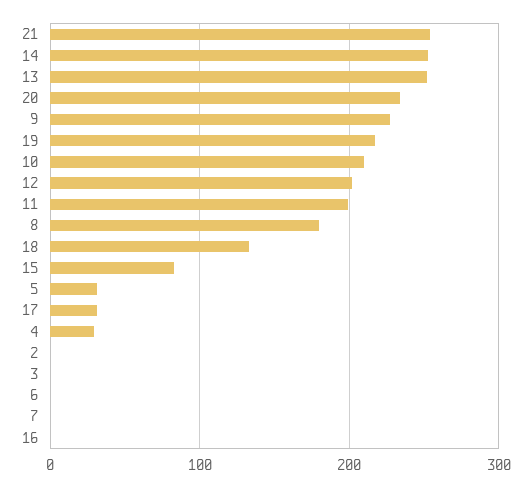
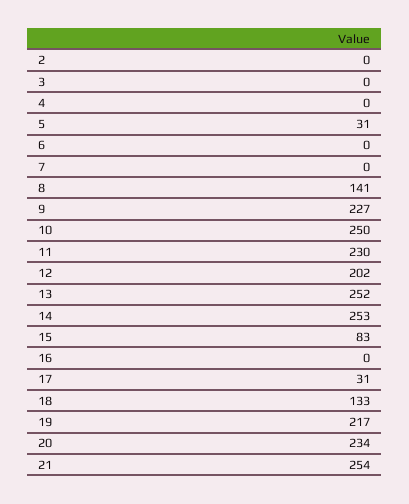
  {
    "21": 254,
    "14": 253,
    "13": 252,
    "20": 234,
    "9": 227,
    "19": 217,
-   "10": 210,
+   "10": 250,
    "12": 202,
-   "11": 200,
+   "11": 230,
-   "8": 180,
+   "8": 141,
    "18": 133,
    "15": 83,
    "5": 31,
    "17": 31,
-   "4": 30,
+   "4": 0,
    "2": 0,
    "3": 0,
    "6": 0,
    "7": 0,
    "16": 0
  }

